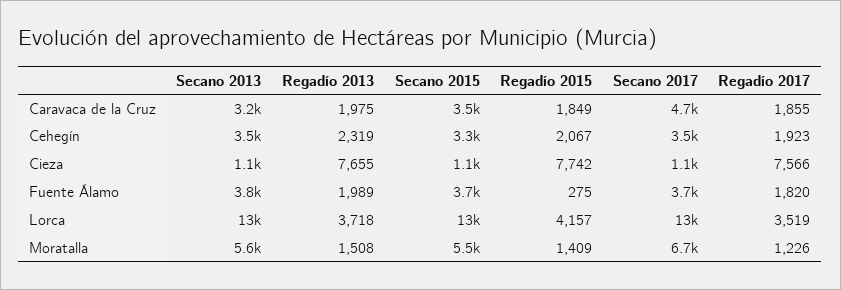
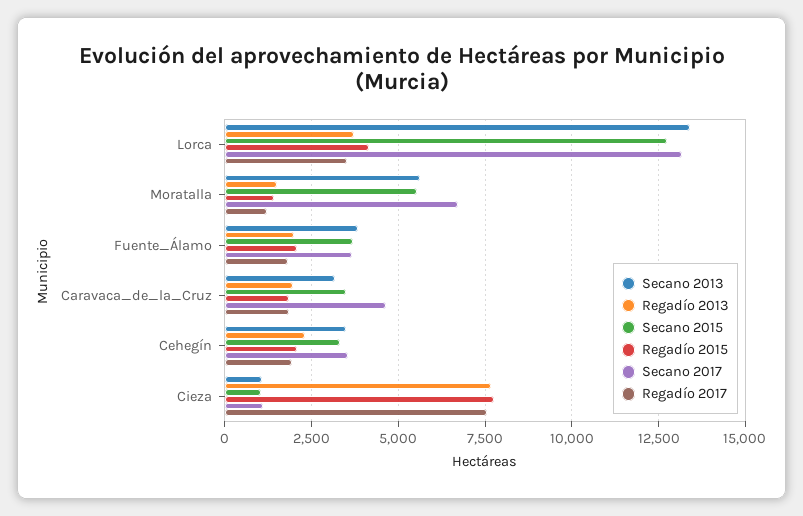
  {
    "Secano 2013": {
      "Caravaca de la Cruz": 3200,
      "Cehegín": 3500,
      "Cieza": 1100,
      "Fuente Álamo": 3800,
      "Lorca": 13000,
      "Moratalla": 5600
    },
    "Regadío 2013": {
      "Caravaca de la Cruz": 1975,
      "Cehegín": 2319,
      "Cieza": 7655,
      "Fuente Álamo": 1989,
      "Lorca": 3718,
      "Moratalla": 1508
    },
    "Secano 2015": {
      "Caravaca de la Cruz": 3500,
      "Cehegín": 3300,
      "Cieza": 1100,
      "Fuente Álamo": 3700,
      "Lorca": 13000,
      "Moratalla": 5500
    },
    "Regadío 2015": {
      "Caravaca de la Cruz": 1849,
      "Cehegín": 2067,
      "Cieza": 7742,
-     "Fuente Álamo": 275,
+     "Fuente Álamo": 2000,
      "Lorca": 4157,
      "Moratalla": 1409
    },
    "Secano 2017": {
      "Caravaca de la Cruz": 4700,
      "Cehegín": 3500,
      "Cieza": 1100,
      "Fuente Álamo": 3700,
      "Lorca": 13000,
      "Moratalla": 6700
    },
    "Regadío 2017": {
      "Caravaca de la Cruz": 1855,
      "Cehegín": 1923,
      "Cieza": 7566,
      "Fuente Álamo": 1820,
      "Lorca": 3519,
      "Moratalla": 1226
    }
  }

